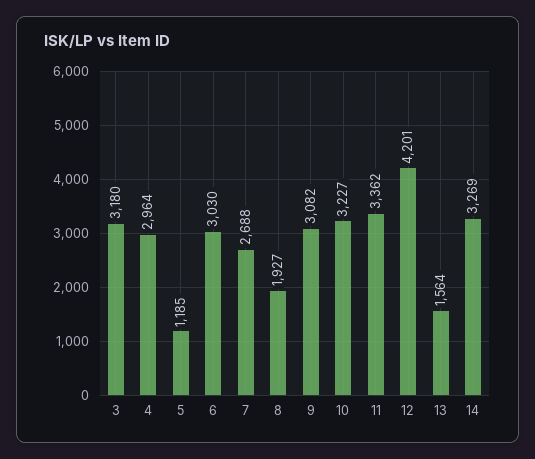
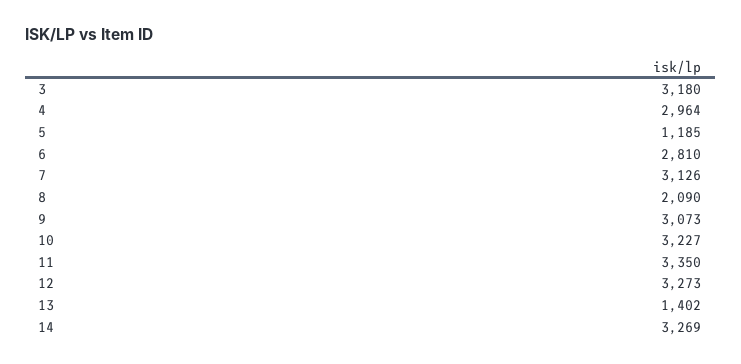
  {
    "3": 3180,
    "4": 2964,
    "5": 1185,
-   "6": 3030,
+   "6": 2810,
-   "7": 2688,
+   "7": 3126,
-   "8": 1927,
+   "8": 2090,
-   "9": 3082,
+   "9": 3073,
    "10": 3227,
-   "11": 3362,
+   "11": 3350,
-   "12": 4201,
+   "12": 3273,
-   "13": 1564,
+   "13": 1402,
    "14": 3269
  }

